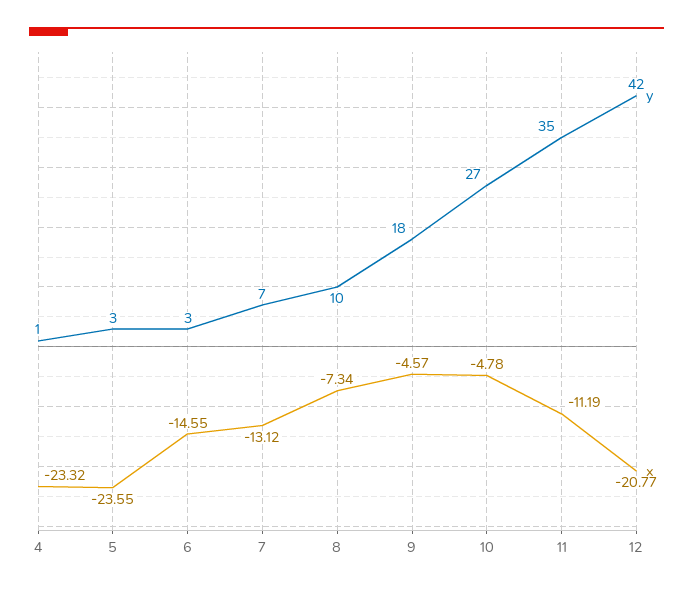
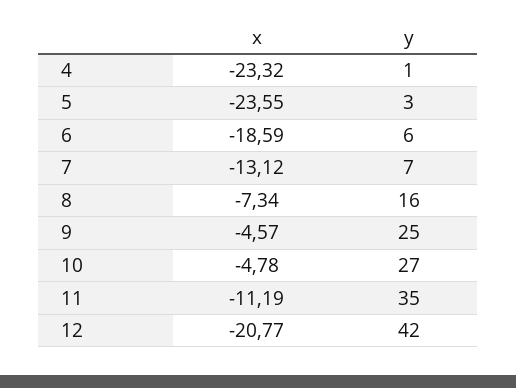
  {
    "y": {
      "4": 1,
      "5": 3,
-     "6": 3,
+     "6": 6,
      "7": 7,
-     "8": 10,
+     "8": 16,
-     "9": 18,
+     "9": 25,
      "10": 27,
      "11": 35,
      "12": 42
    },
    "x": {
      "4": -23.32,
      "5": -23.55,
-     "6": -14.55,
+     "6": -18.59,
      "7": -13.12,
      "8": -7.34,
      "9": -4.57,
      "10": -4.78,
      "11": -11.19,
      "12": -20.77
    }
  }

